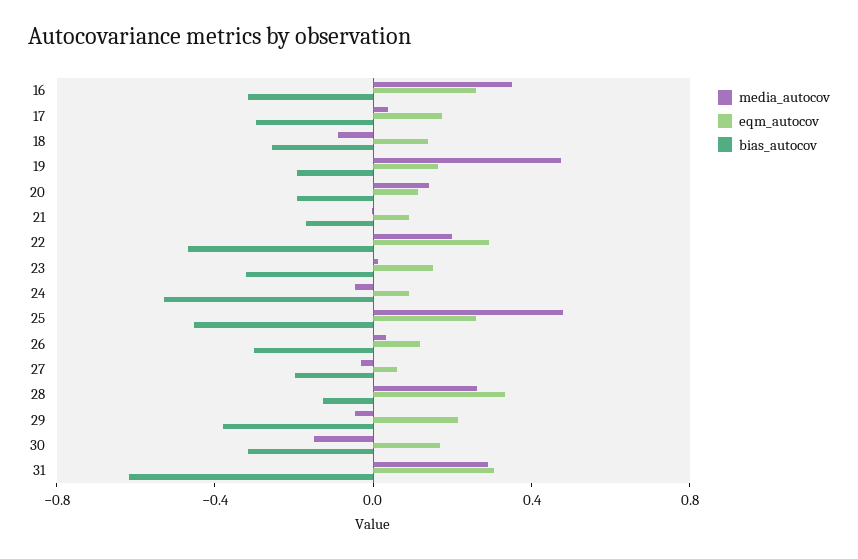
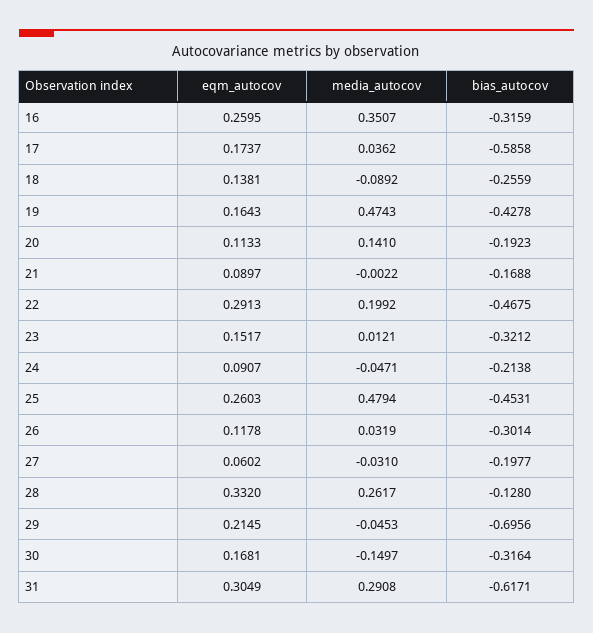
  {
    "media_autocov": {
      "16": 0.3507,
      "17": 0.0362,
      "18": -0.0892,
      "19": 0.4743,
      "20": 0.141,
      "21": -0.0022,
      "22": 0.1992,
      "23": 0.0121,
      "24": -0.0471,
      "25": 0.4794,
      "26": 0.0319,
      "27": -0.031,
      "28": 0.2617,
      "29": -0.0453,
      "30": -0.1497,
      "31": 0.2908
    },
    "eqm_autocov": {
      "16": 0.2595,
      "17": 0.1737,
      "18": 0.1381,
      "19": 0.1643,
      "20": 0.1133,
      "21": 0.0897,
      "22": 0.2913,
      "23": 0.1517,
      "24": 0.0907,
      "25": 0.2603,
      "26": 0.1178,
      "27": 0.0602,
      "28": 0.332,
      "29": 0.2145,
      "30": 0.1681,
      "31": 0.3049
    },
    "bias_autocov": {
      "16": -0.3159,
-     "17": -0.3,
+     "17": -0.5858,
      "18": -0.2559,
-     "19": -0.2,
+     "19": -0.4278,
      "20": -0.1923,
      "21": -0.1688,
      "22": -0.4675,
      "23": -0.3212,
-     "24": -0.5,
+     "24": -0.2138,
      "25": -0.4531,
      "26": -0.3014,
      "27": -0.1977,
      "28": -0.128,
-     "29": -0.4,
+     "29": -0.6956,
      "30": -0.3164,
      "31": -0.6171
    }
  }

